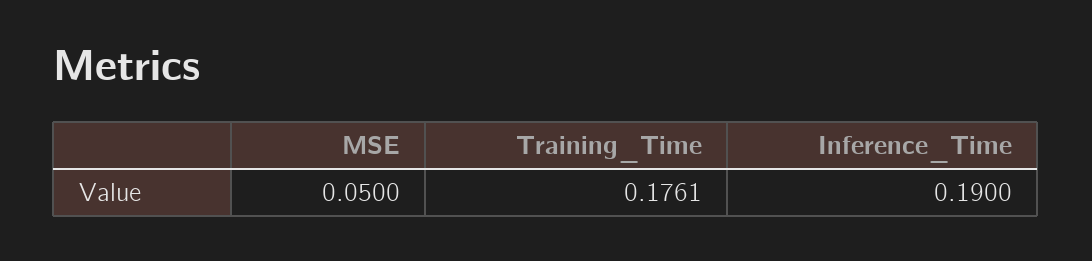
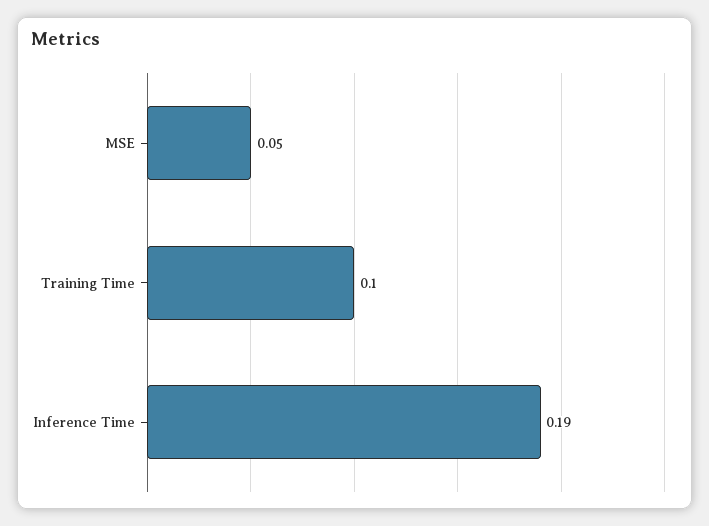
  {
    "MSE": 0.05,
-   "Training_Time": 0.1761,
+   "Training_Time": 0.1,
    "Inference_Time": 0.19
  }

